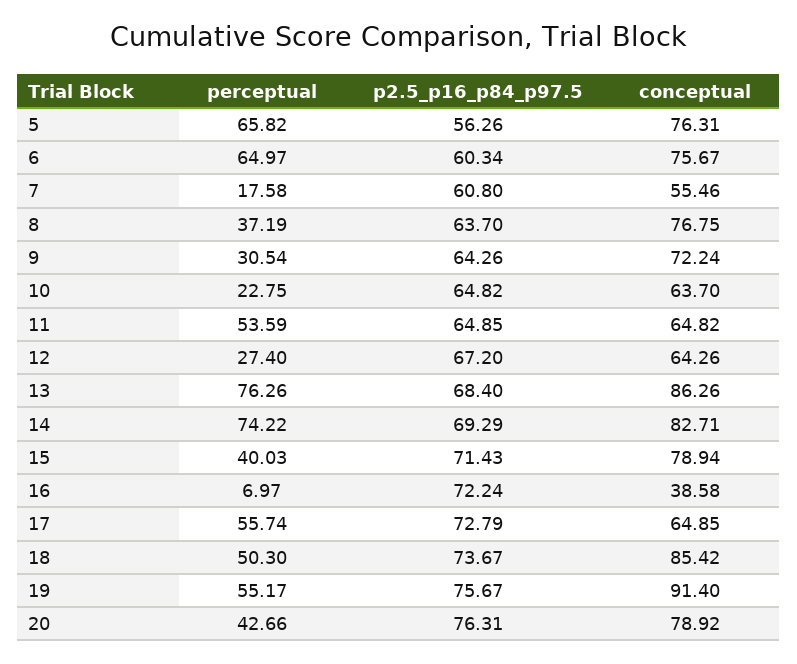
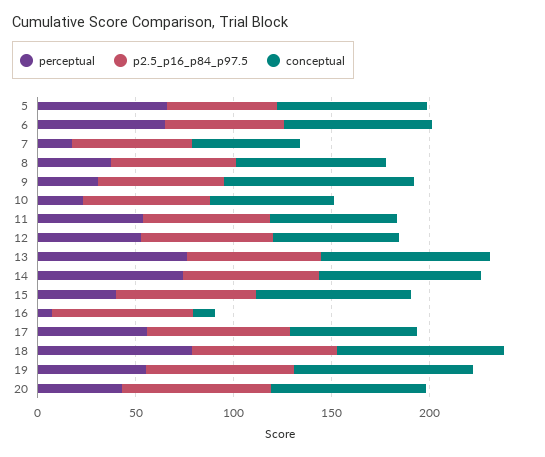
  {
    "perceptual": {
      "5": 65.82,
      "6": 64.97,
      "7": 17.58,
      "8": 37.19,
      "9": 30.54,
      "10": 22.75,
      "11": 53.59,
-     "12": 27.4,
+     "12": 50,
      "13": 76.26,
      "14": 74.22,
      "15": 40.03,
      "16": 6.97,
      "17": 55.74,
-     "18": 50.3,
+     "18": 80,
      "19": 55.17,
      "20": 42.66
    },
    "p2.5_p16_p84_p97.5": {
      "5": 56.26,
      "6": 60.34,
      "7": 60.8,
      "8": 63.7,
      "9": 64.26,
      "10": 64.82,
      "11": 64.85,
      "12": 67.2,
      "13": 68.4,
      "14": 69.29,
      "15": 71.43,
      "16": 72.24,
      "17": 72.79,
      "18": 73.67,
      "19": 75.67,
      "20": 76.31
    },
    "conceptual": {
      "5": 76.31,
      "6": 75.67,
      "7": 55.46,
      "8": 76.75,
-     "9": 72.24,
+     "9": 100,
      "10": 63.7,
      "11": 64.82,
      "12": 64.26,
      "13": 86.26,
      "14": 82.71,
      "15": 78.94,
-     "16": 38.58,
+     "16": 10,
      "17": 64.85,
      "18": 85.42,
      "19": 91.4,
      "20": 78.92
    }
  }

